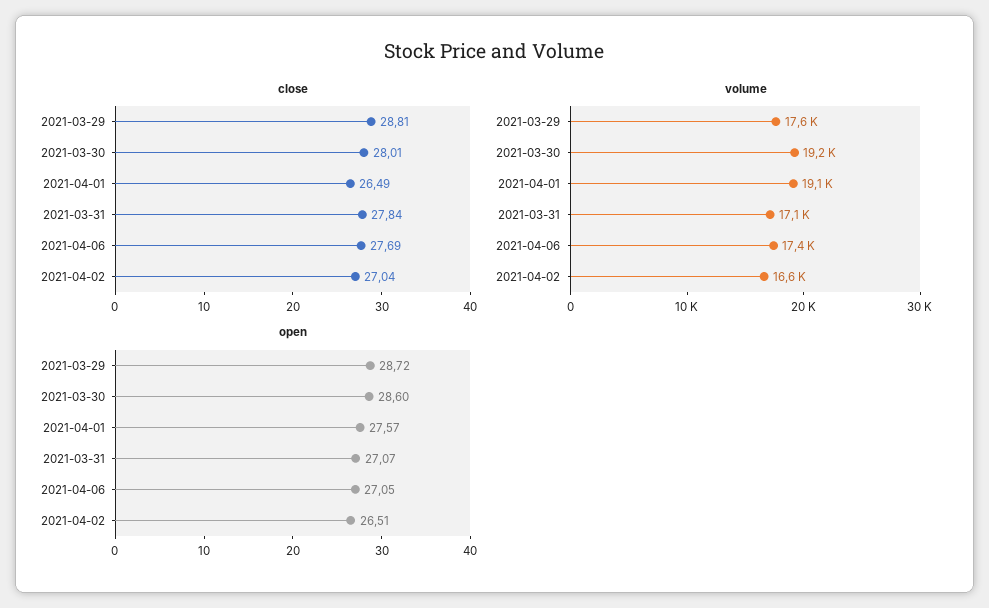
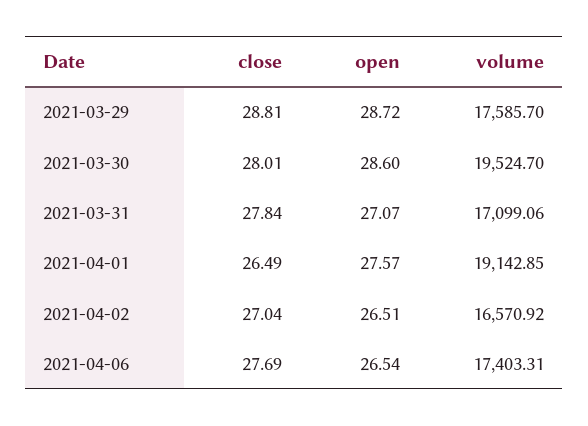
  {
    "close": {
      "2021-03-29": 28.81,
      "2021-03-30": 28.01,
      "2021-04-01": 26.49,
      "2021-03-31": 27.84,
      "2021-04-06": 27.69,
      "2021-04-02": 27.04
    },
    "volume": {
      "2021-03-29": 17585.7,
-     "2021-03-30": 19200,
+     "2021-03-30": 19524.7,
      "2021-04-01": 19142.85,
      "2021-03-31": 17099.06,
      "2021-04-06": 17403.31,
      "2021-04-02": 16570.92
    },
    "open": {
      "2021-03-29": 28.72,
      "2021-03-30": 28.6,
      "2021-04-01": 27.57,
      "2021-03-31": 27.07,
-     "2021-04-06": 27.05,
+     "2021-04-06": 26.54,
      "2021-04-02": 26.51
    }
  }

